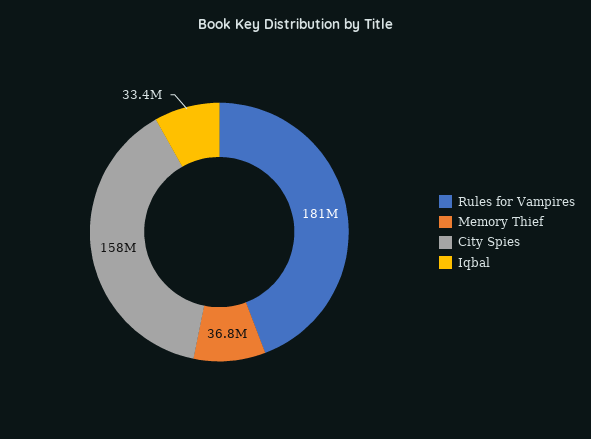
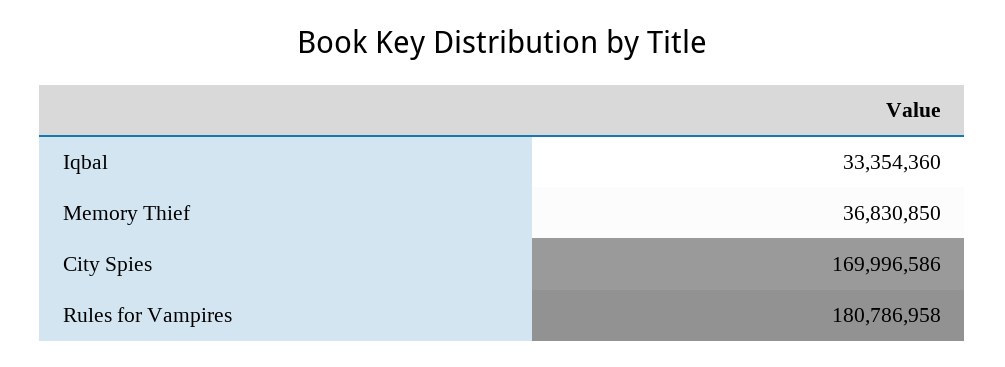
  {
    "Rules for Vampires": 180786958,
    "Memory Thief": 36830850,
-   "City Spies": 158000000,
+   "City Spies": 169996586,
    "Iqbal": 33354360
  }

